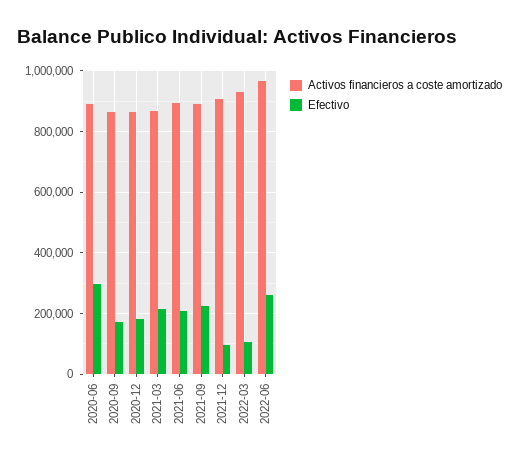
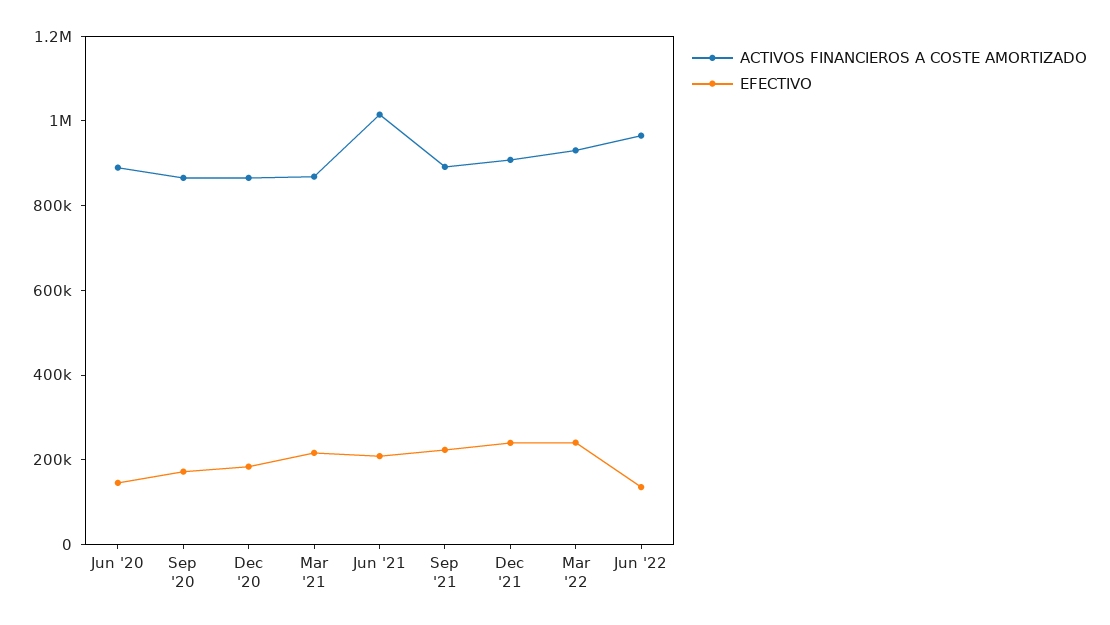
  {
    "Activos financieros a coste amortizado": {
      "2020-06": 900000,
      "2020-09": 860000,
      "2020-12": 860000,
      "2021-03": 860000,
-     "2021-06": 900000,
+     "2021-06": 1000000,
      "2021-09": 900000,
      "2021-12": 900000,
      "2022-03": 940000,
      "2022-06": 960000
    },
    "Efectivo": {
-     "2020-06": 300000,
+     "2020-06": 150000,
      "2020-09": 180000,
      "2020-12": 180000,
      "2021-03": 220000,
      "2021-06": 200000,
      "2021-09": 220000,
-     "2021-12": 100000,
+     "2021-12": 250000,
-     "2022-03": 100000,
+     "2022-03": 250000,
-     "2022-06": 260000
+     "2022-06": 150000
    }
  }

